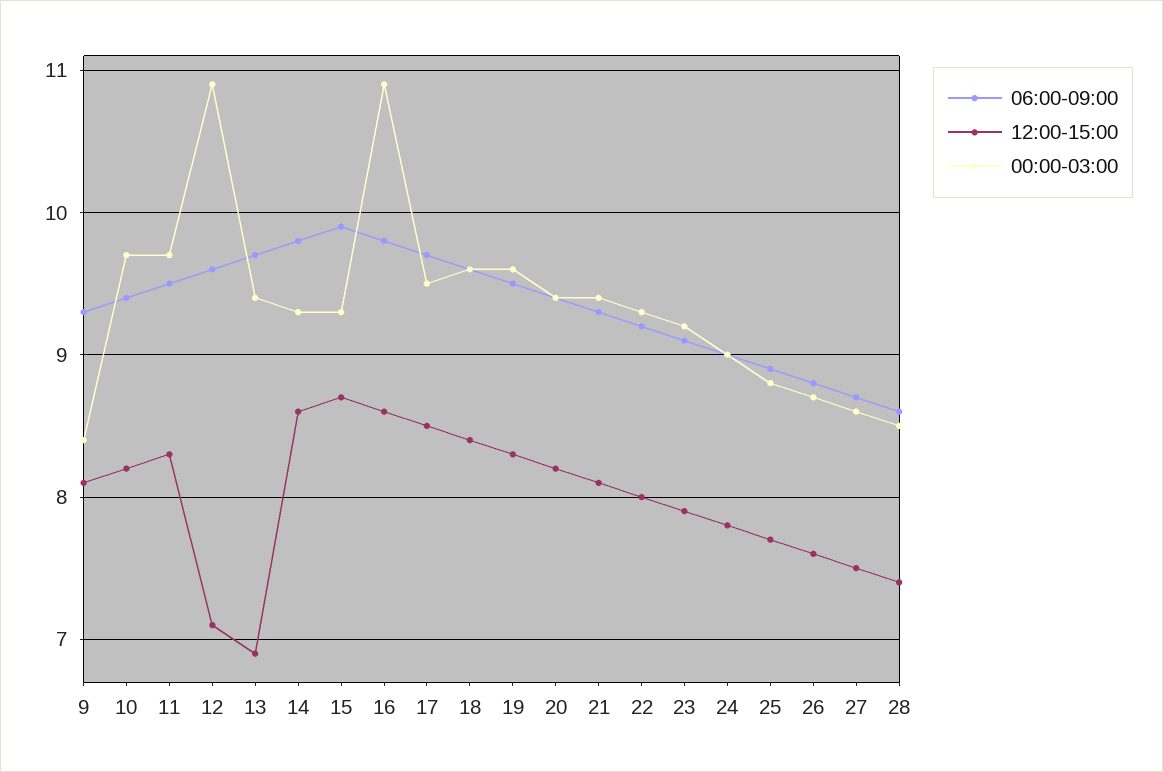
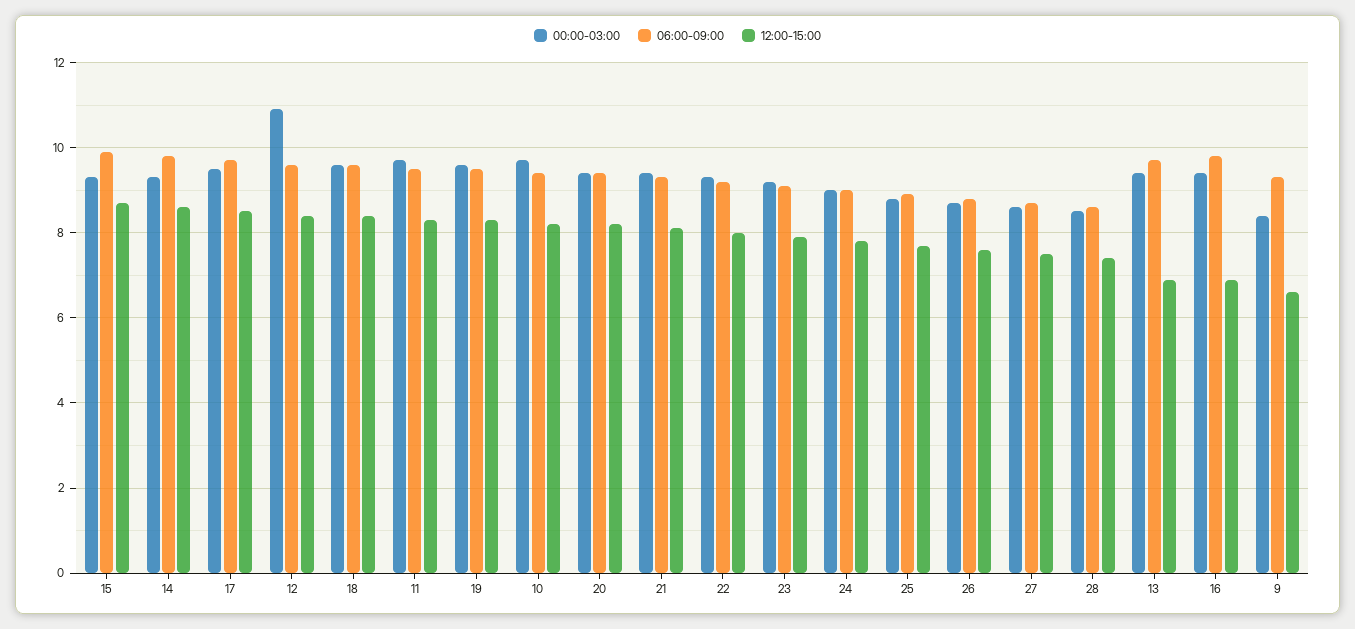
  {
    "06:00-09:00": {
      "9": 9.3,
      "10": 9.4,
      "11": 9.5,
      "12": 9.6,
      "13": 9.7,
      "14": 9.8,
      "15": 9.9,
      "16": 9.8,
      "17": 9.7,
      "18": 9.6,
      "19": 9.5,
      "20": 9.4,
      "21": 9.3,
      "22": 9.2,
      "23": 9.1,
      "24": 9,
      "25": 8.9,
      "26": 8.8,
      "27": 8.7,
      "28": 8.6
    },
    "12:00-15:00": {
-     "9": 8.1,
+     "9": 6.5,
      "10": 8.2,
      "11": 8.3,
-     "12": 7.1,
+     "12": 8.5,
      "13": 6.9,
      "14": 8.6,
      "15": 8.7,
-     "16": 8.6,
+     "16": 7,
      "17": 8.5,
      "18": 8.4,
      "19": 8.3,
      "20": 8.2,
      "21": 8.1,
      "22": 8,
      "23": 7.9,
      "24": 7.8,
      "25": 7.7,
      "26": 7.6,
      "27": 7.5,
      "28": 7.4
    },
    "00:00-03:00": {
      "9": 8.4,
      "10": 9.7,
      "11": 9.7,
      "12": 10.9,
      "13": 9.4,
      "14": 9.3,
      "15": 9.3,
-     "16": 10.9,
+     "16": 9.5,
      "17": 9.5,
      "18": 9.6,
      "19": 9.6,
      "20": 9.4,
      "21": 9.4,
      "22": 9.3,
      "23": 9.2,
      "24": 9,
      "25": 8.8,
      "26": 8.7,
      "27": 8.6,
      "28": 8.5
    }
  }

